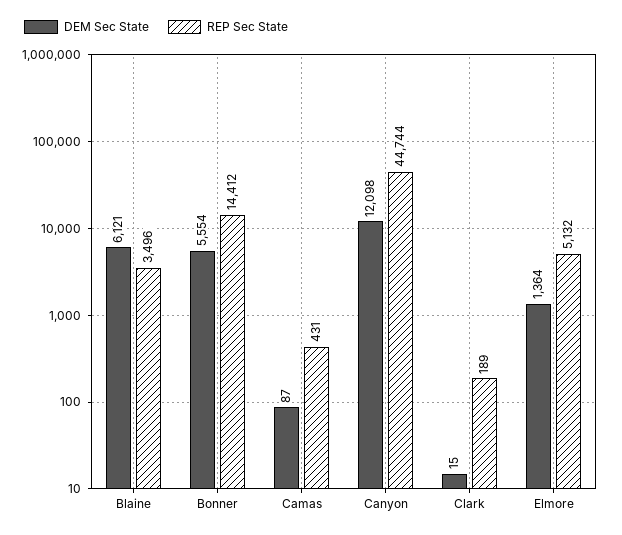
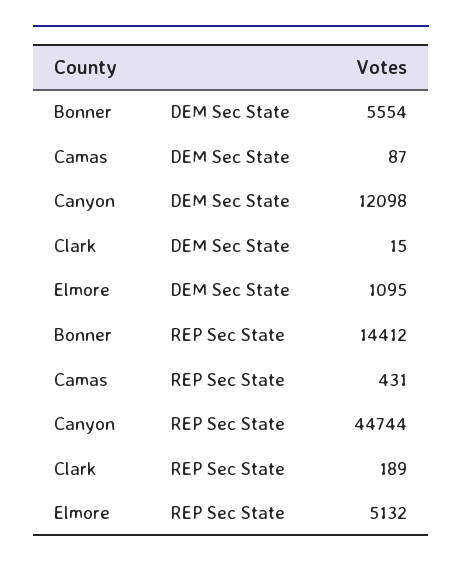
  {
    "DEM Sec State": {
-     "Blaine": 6121,
      "Bonner": 5554,
      "Camas": 87,
      "Canyon": 12098,
      "Clark": 15,
-     "Elmore": 1364
+     "Elmore": 1095
    },
    "REP Sec State": {
-     "Blaine": 3496,
      "Bonner": 14412,
      "Camas": 431,
      "Canyon": 44744,
      "Clark": 189,
      "Elmore": 5132
    }
  }

